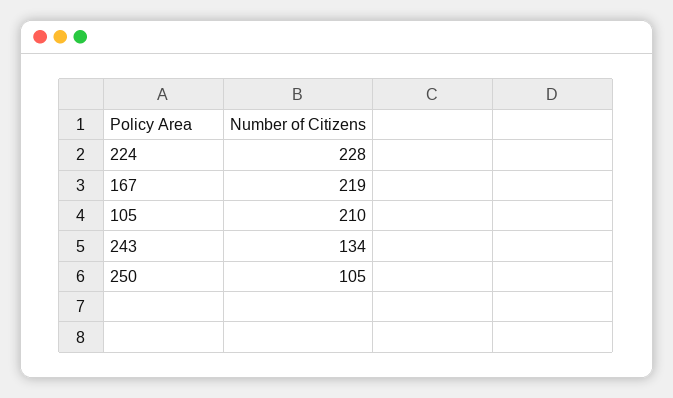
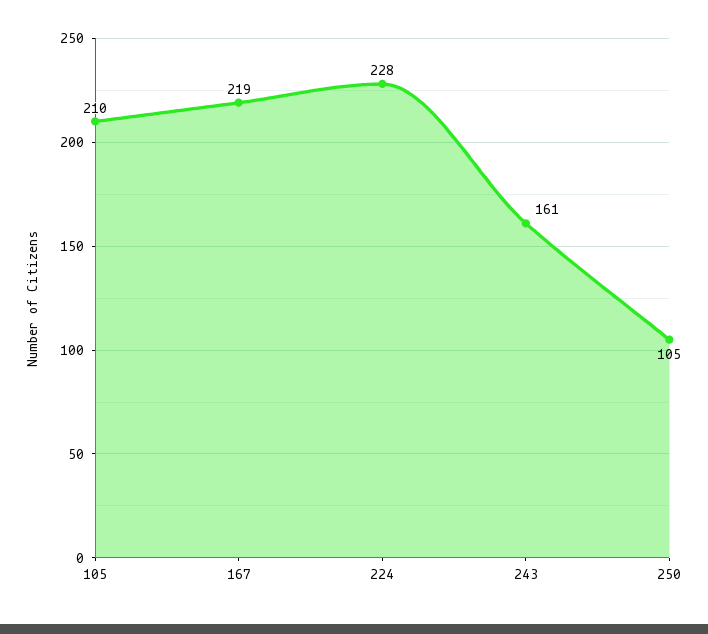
  {
    "224": 228,
    "167": 219,
    "105": 210,
-   "243": 134,
+   "243": 161,
    "250": 105
  }

